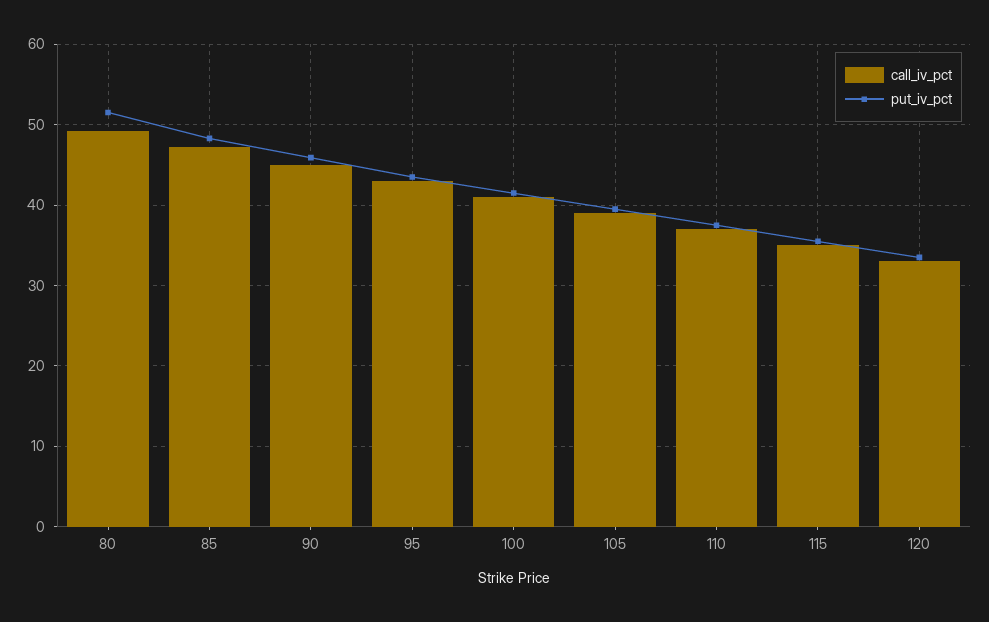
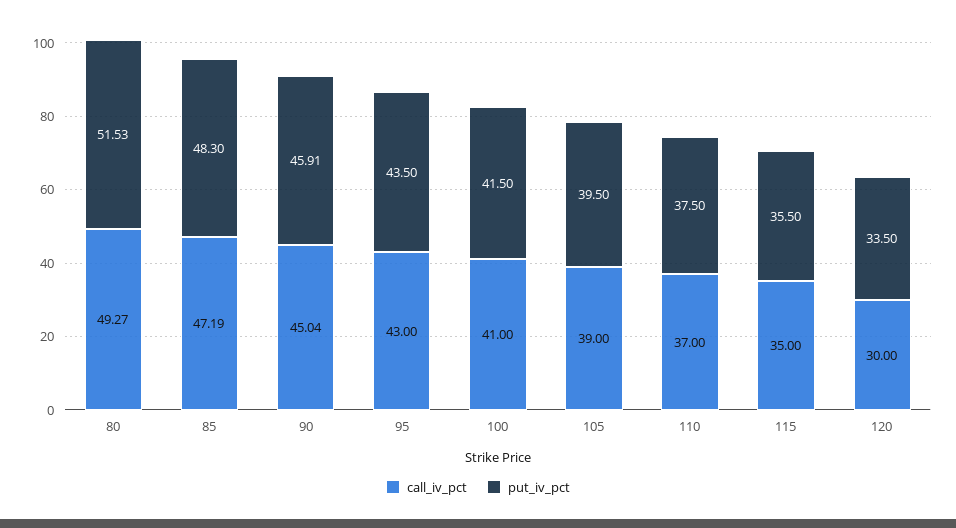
  {
    "call_iv_pct": {
      "80": 49.27,
      "85": 47.19,
      "90": 45.04,
      "95": 43,
      "100": 41,
      "105": 39,
      "110": 37,
      "115": 35,
-     "120": 33
+     "120": 30
    },
    "put_iv_pct": {
      "80": 51.53,
      "85": 48.3,
      "90": 45.91,
      "95": 43.5,
      "100": 41.5,
      "105": 39.5,
      "110": 37.5,
      "115": 35.5,
      "120": 33.5
    }
  }

